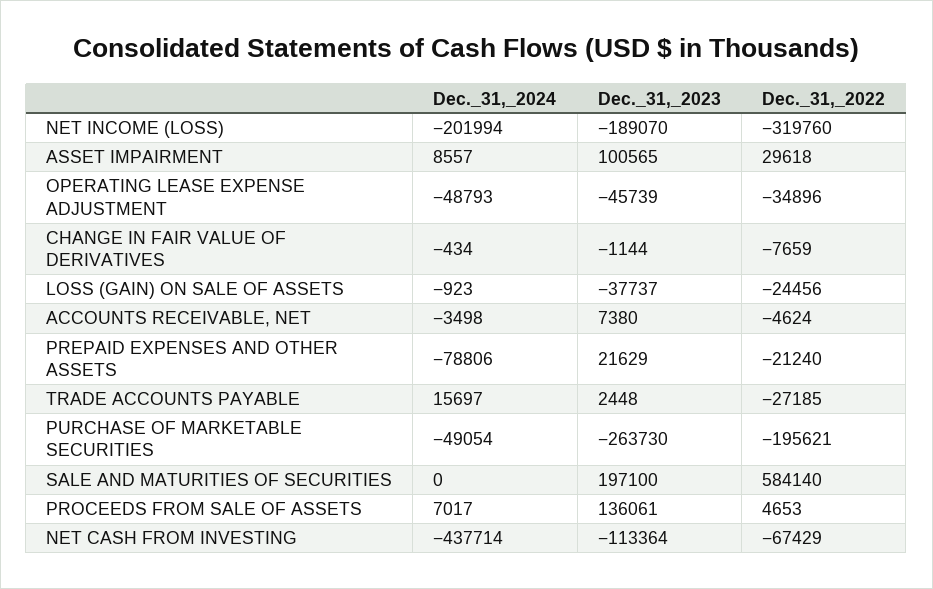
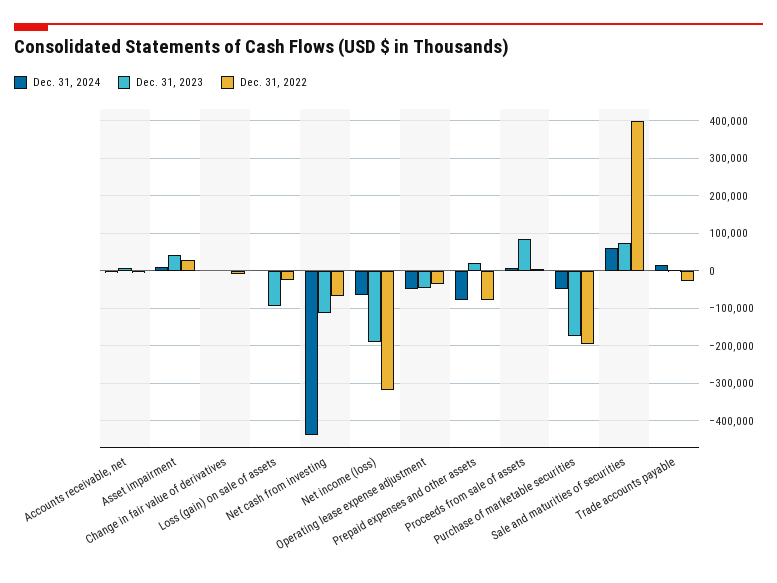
  {
    "Dec._31,_2024": {
-     "NET INCOME (LOSS)": -201994,
+     "NET INCOME (LOSS)": -60000,
      "ASSET IMPAIRMENT": 8557,
      "OPERATING LEASE EXPENSE ADJUSTMENT": -48793,
      "CHANGE IN FAIR VALUE OF DERIVATIVES": -434,
      "LOSS (GAIN) ON SALE OF ASSETS": -923,
      "ACCOUNTS RECEIVABLE, NET": -3498,
      "PREPAID EXPENSES AND OTHER ASSETS": -78806,
      "TRADE ACCOUNTS PAYABLE": 15697,
      "PURCHASE OF MARKETABLE SECURITIES": -49054,
-     "SALE AND MATURITIES OF SECURITIES": 0,
+     "SALE AND MATURITIES OF SECURITIES": 60000,
      "PROCEEDS FROM SALE OF ASSETS": 7017,
      "NET CASH FROM INVESTING": -437714
    },
    "Dec._31,_2023": {
      "NET INCOME (LOSS)": -189070,
-     "ASSET IMPAIRMENT": 100565,
+     "ASSET IMPAIRMENT": 40000,
      "OPERATING LEASE EXPENSE ADJUSTMENT": -45739,
      "CHANGE IN FAIR VALUE OF DERIVATIVES": -1144,
-     "LOSS (GAIN) ON SALE OF ASSETS": -37737,
+     "LOSS (GAIN) ON SALE OF ASSETS": -100000,
      "ACCOUNTS RECEIVABLE, NET": 7380,
      "PREPAID EXPENSES AND OTHER ASSETS": 21629,
      "TRADE ACCOUNTS PAYABLE": 2448,
-     "PURCHASE OF MARKETABLE SECURITIES": -263730,
+     "PURCHASE OF MARKETABLE SECURITIES": -180000,
-     "SALE AND MATURITIES OF SECURITIES": 197100,
+     "SALE AND MATURITIES OF SECURITIES": 80000,
-     "PROCEEDS FROM SALE OF ASSETS": 136061,
+     "PROCEEDS FROM SALE OF ASSETS": 80000,
      "NET CASH FROM INVESTING": -113364
    },
    "Dec._31,_2022": {
      "NET INCOME (LOSS)": -319760,
      "ASSET IMPAIRMENT": 29618,
      "OPERATING LEASE EXPENSE ADJUSTMENT": -34896,
      "CHANGE IN FAIR VALUE OF DERIVATIVES": -7659,
      "LOSS (GAIN) ON SALE OF ASSETS": -24456,
      "ACCOUNTS RECEIVABLE, NET": -4624,
-     "PREPAID EXPENSES AND OTHER ASSETS": -21240,
+     "PREPAID EXPENSES AND OTHER ASSETS": -80000,
      "TRADE ACCOUNTS PAYABLE": -27185,
      "PURCHASE OF MARKETABLE SECURITIES": -195621,
-     "SALE AND MATURITIES OF SECURITIES": 584140,
+     "SALE AND MATURITIES OF SECURITIES": 400000,
      "PROCEEDS FROM SALE OF ASSETS": 4653,
      "NET CASH FROM INVESTING": -67429
    }
  }

